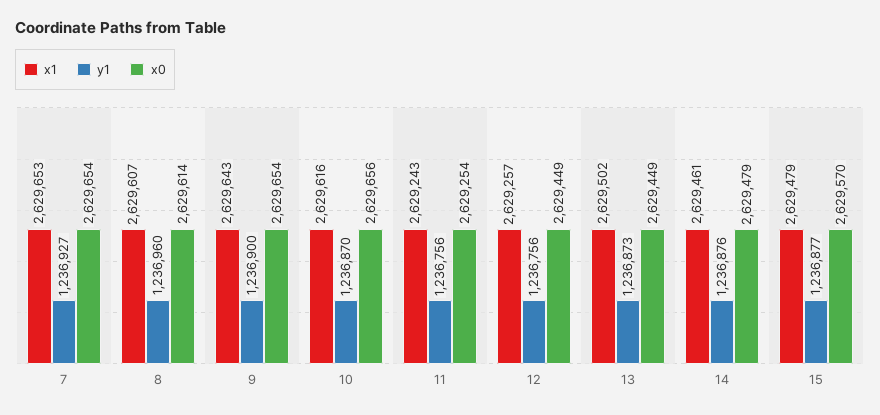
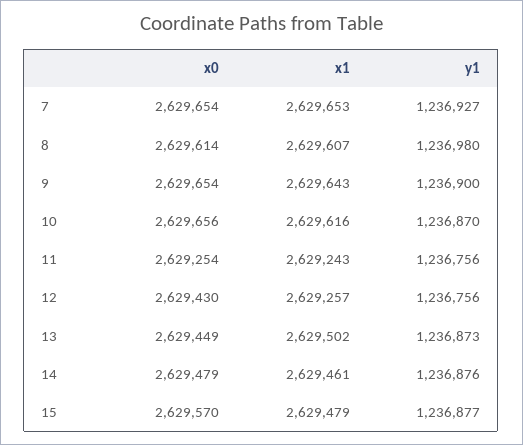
  {
    "x1": {
      "7": 2629653,
      "8": 2629607,
      "9": 2629643,
      "10": 2629616,
      "11": 2629243,
      "12": 2629257,
      "13": 2629502,
      "14": 2629461,
      "15": 2629479
    },
    "y1": {
      "7": 1236927,
-     "8": 1236960,
+     "8": 1236980,
      "9": 1236900,
      "10": 1236870,
      "11": 1236756,
      "12": 1236756,
      "13": 1236873,
      "14": 1236876,
      "15": 1236877
    },
    "x0": {
      "7": 2629654,
      "8": 2629614,
      "9": 2629654,
      "10": 2629656,
      "11": 2629254,
-     "12": 2629449,
+     "12": 2629430,
      "13": 2629449,
      "14": 2629479,
      "15": 2629570
    }
  }

